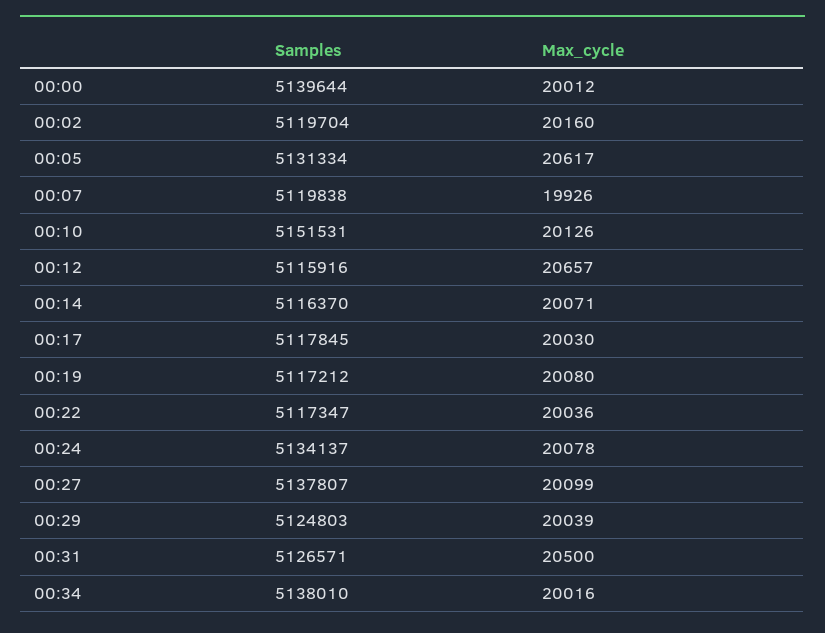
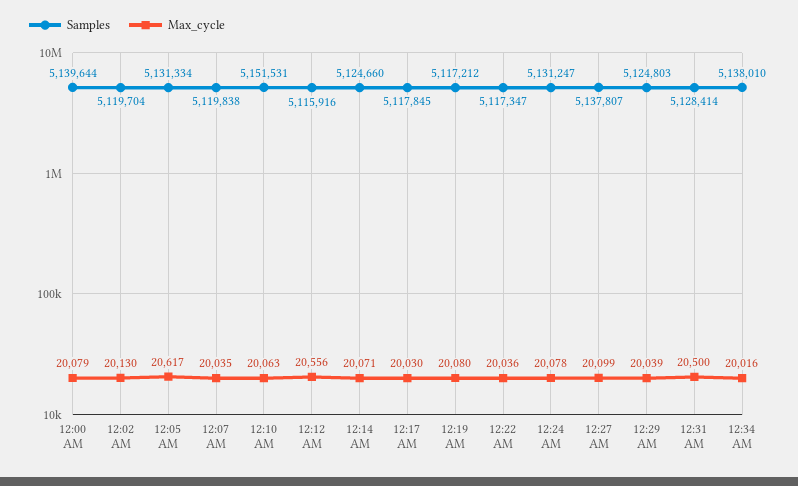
  {
    "Samples": {
      "00:00": 5139644,
      "00:02": 5119704,
      "00:05": 5131334,
      "00:07": 5119838,
      "00:10": 5151531,
      "00:12": 5115916,
-     "00:14": 5116370,
+     "00:14": 5124660,
      "00:17": 5117845,
      "00:19": 5117212,
      "00:22": 5117347,
-     "00:24": 5134137,
+     "00:24": 5131247,
      "00:27": 5137807,
      "00:29": 5124803,
-     "00:31": 5126571,
+     "00:31": 5128414,
      "00:34": 5138010
    },
    "Max_cycle": {
-     "00:00": 20012,
+     "00:00": 20079,
-     "00:02": 20160,
+     "00:02": 20130,
      "00:05": 20617,
-     "00:07": 19926,
+     "00:07": 20035,
-     "00:10": 20126,
+     "00:10": 20063,
-     "00:12": 20657,
+     "00:12": 20556,
      "00:14": 20071,
      "00:17": 20030,
      "00:19": 20080,
      "00:22": 20036,
      "00:24": 20078,
      "00:27": 20099,
      "00:29": 20039,
      "00:31": 20500,
      "00:34": 20016
    }
  }

